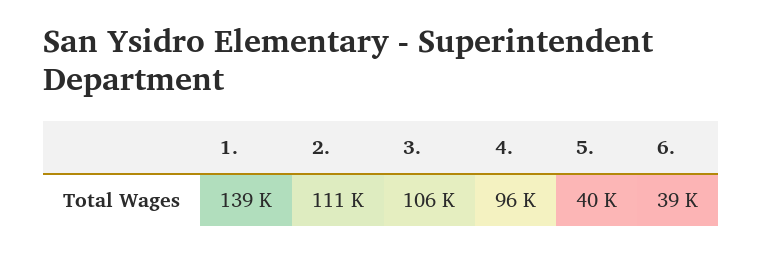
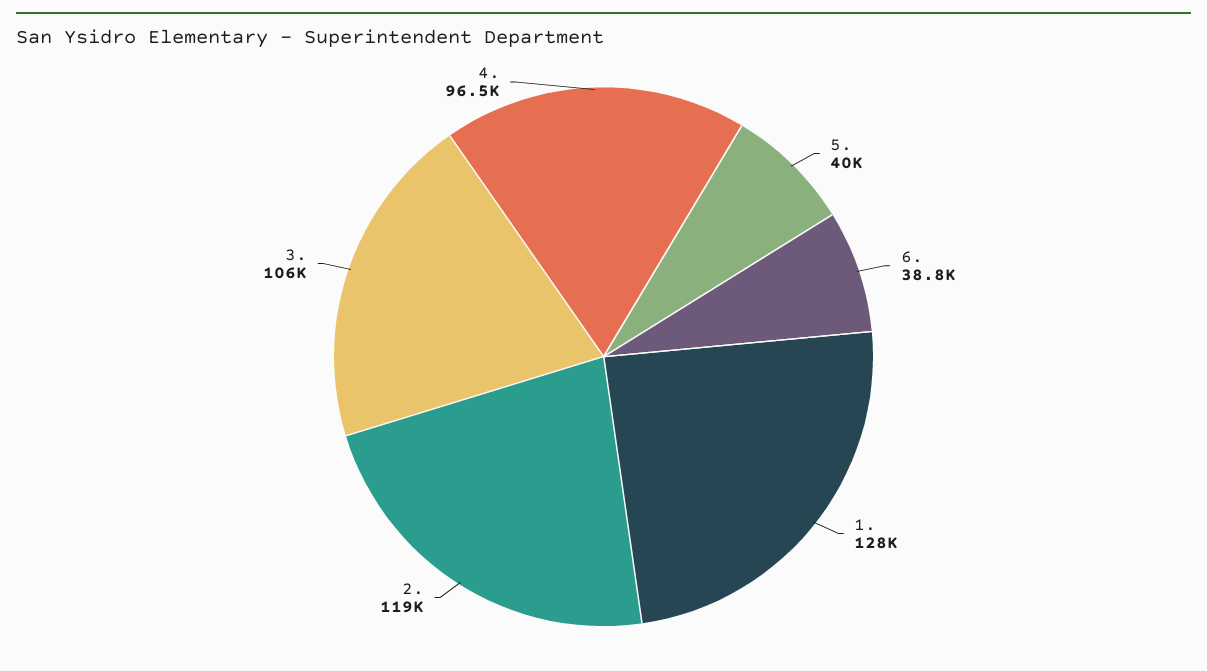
  {
-   "1.": 139000,
+   "1.": 128000,
-   "2.": 111000,
+   "2.": 119000,
    "3.": 106000,
    "4.": 96500,
    "5.": 40000,
    "6.": 38800
  }

